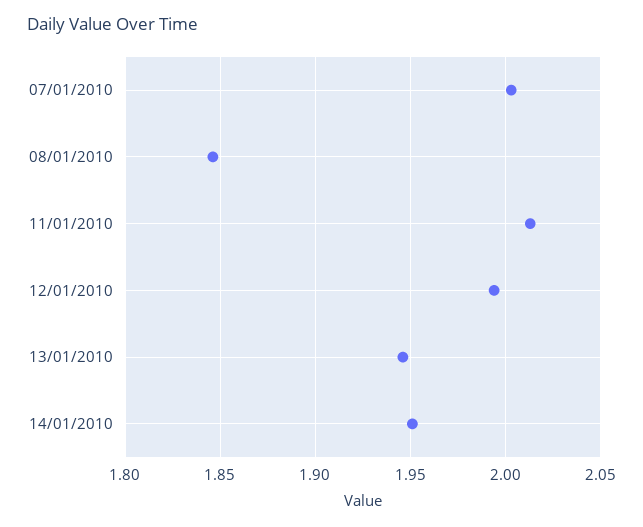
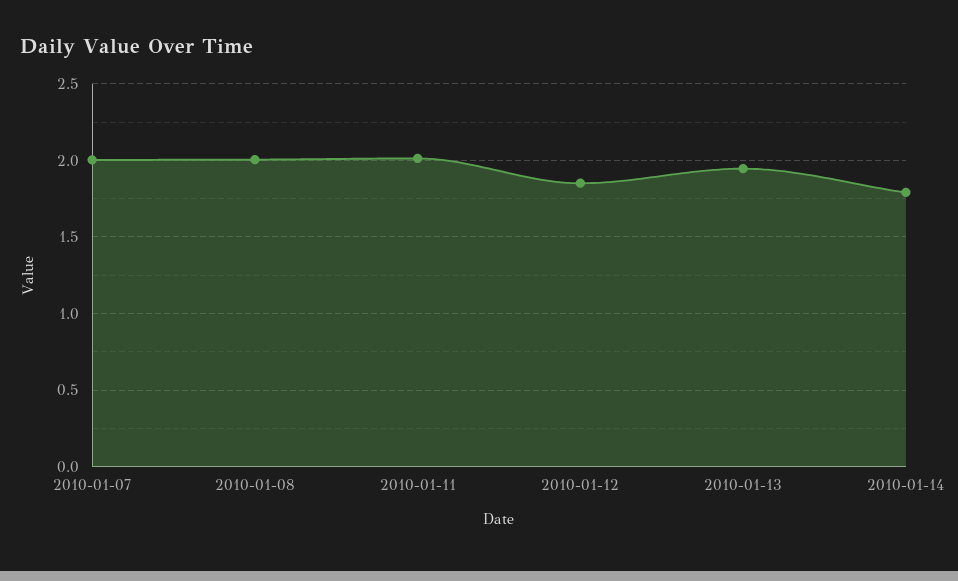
  {
    "07/01/2010": 2.005,
-   "08/01/2010": 1.845,
+   "08/01/2010": 2,
    "11/01/2010": 2.015,
-   "12/01/2010": 1.995,
+   "12/01/2010": 1.85,
    "13/01/2010": 1.945,
-   "14/01/2010": 1.95
+   "14/01/2010": 1.8
  }

